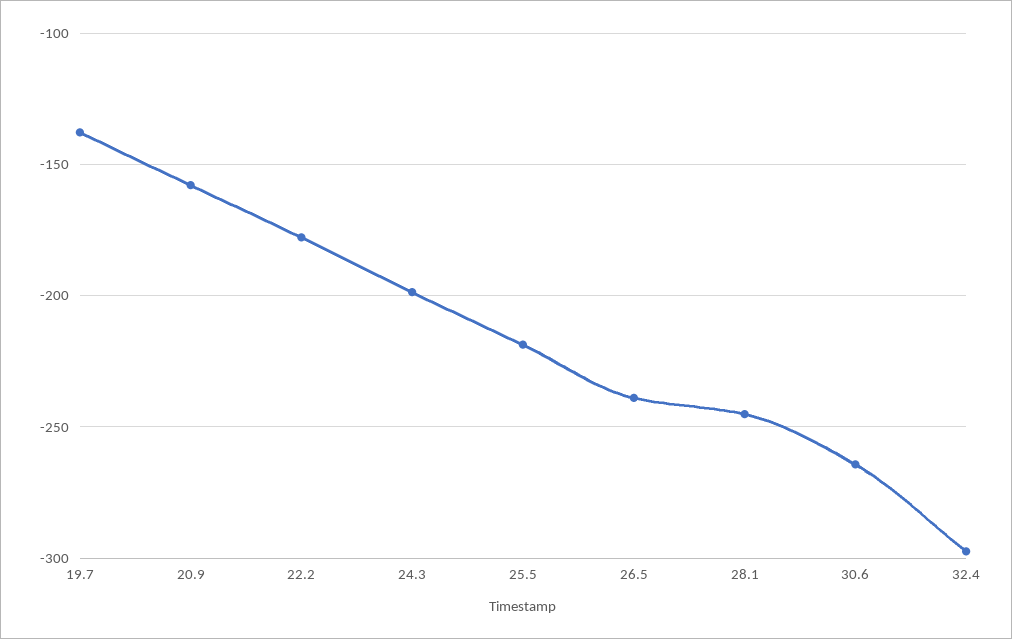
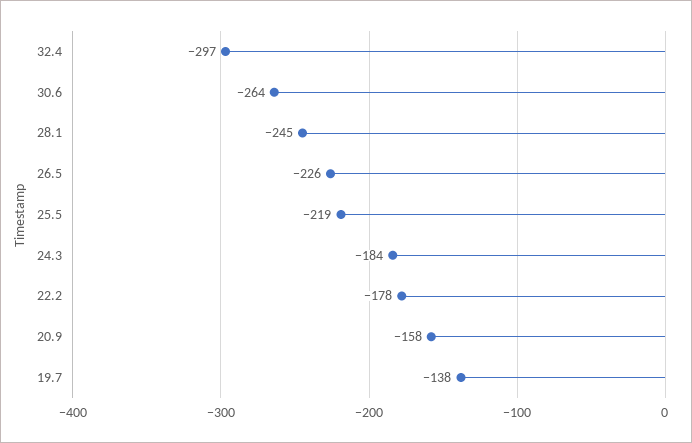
  {
    "19.7": -138,
    "20.9": -158,
    "22.2": -178,
-   "24.3": -200,
+   "24.3": -184,
    "25.5": -219,
-   "26.5": -240,
+   "26.5": -226,
    "28.1": -245,
    "30.6": -264,
    "32.4": -297
  }

